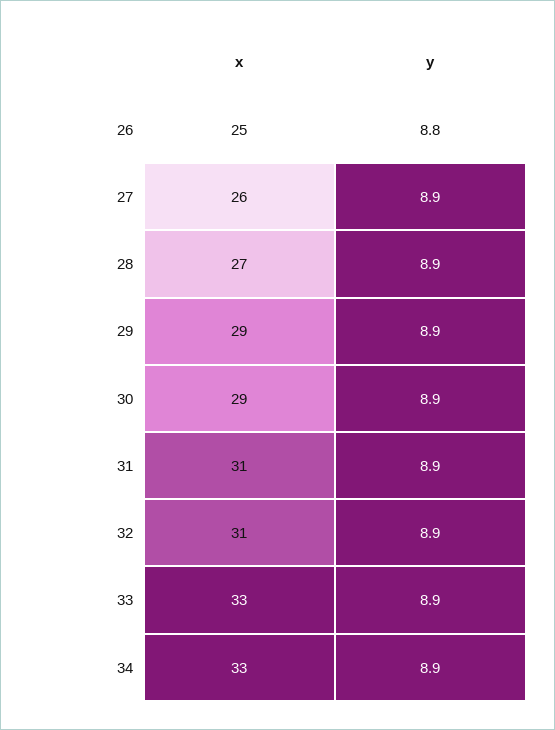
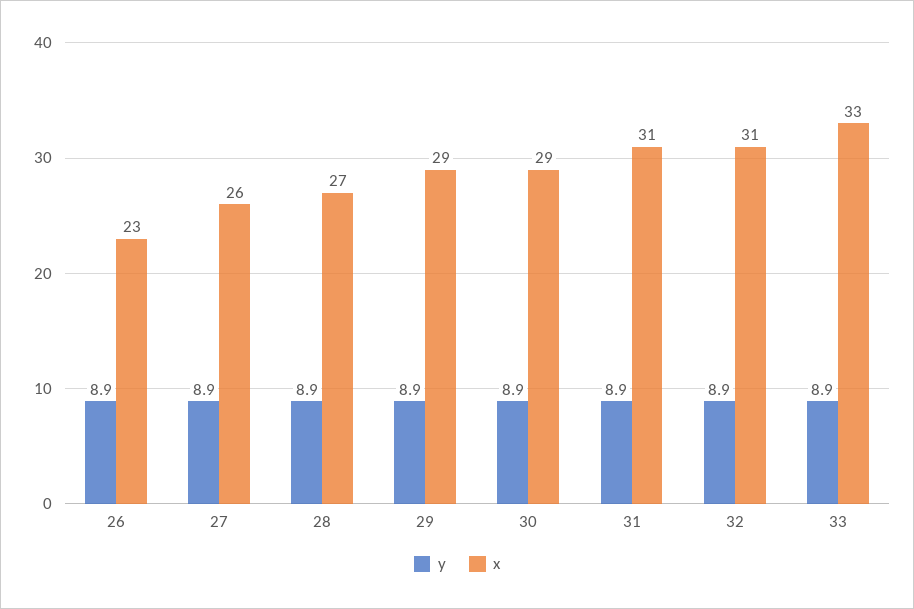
  {
    "x": {
-     "26": 25,
+     "26": 23,
      "27": 26,
      "28": 27,
      "29": 29,
      "30": 29,
      "31": 31,
      "32": 31,
-     "33": 33,
+     "33": 33
-     "34": 33
    },
    "y": {
-     "26": 8.8,
+     "26": 8.9,
      "27": 8.9,
      "28": 8.9,
      "29": 8.9,
      "30": 8.9,
      "31": 8.9,
      "32": 8.9,
-     "33": 8.9,
+     "33": 8.9
-     "34": 8.9
    }
  }

